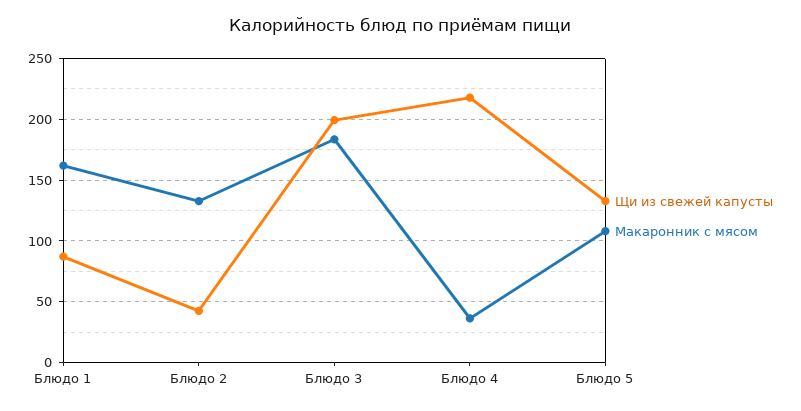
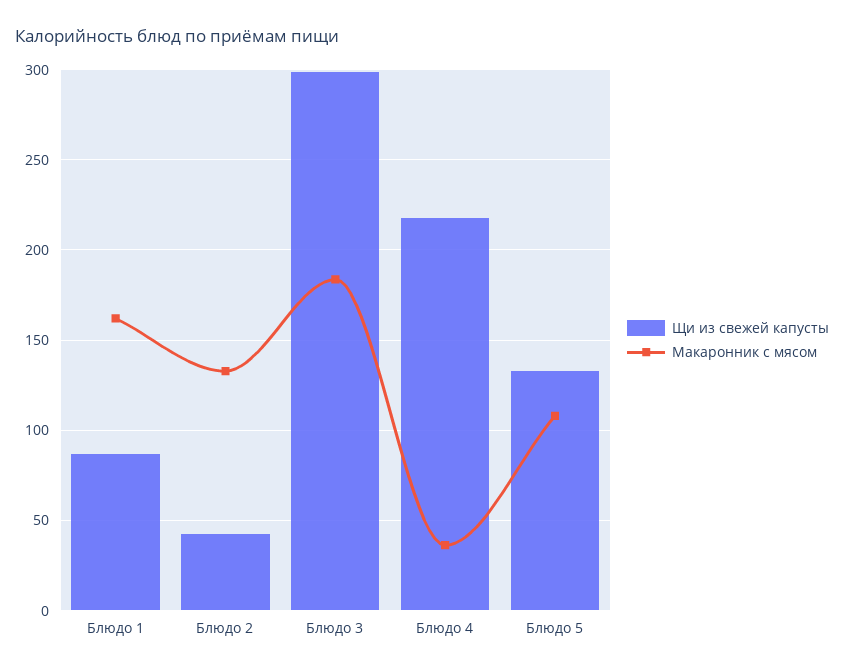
  {
    "Щи из свежей капусты": {
      "Блюдо 1": 85,
      "Блюдо 2": 40,
-     "Блюдо 3": 200,
+     "Блюдо 3": 300,
      "Блюдо 4": 220,
      "Блюдо 5": 135
    },
    "Макаронник с мясом": {
      "Блюдо 1": 160,
      "Блюдо 2": 135,
      "Блюдо 3": 185,
      "Блюдо 4": 35,
      "Блюдо 5": 110
    }
  }

